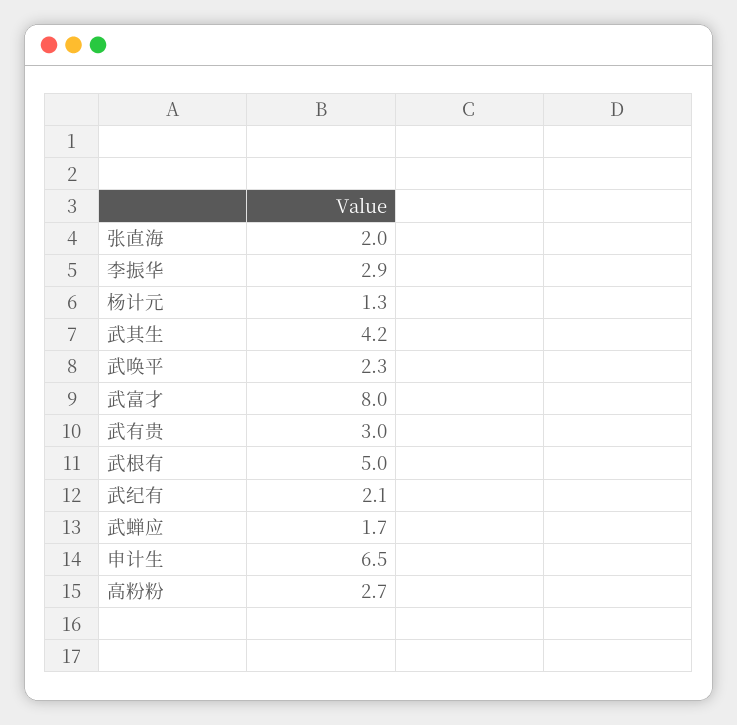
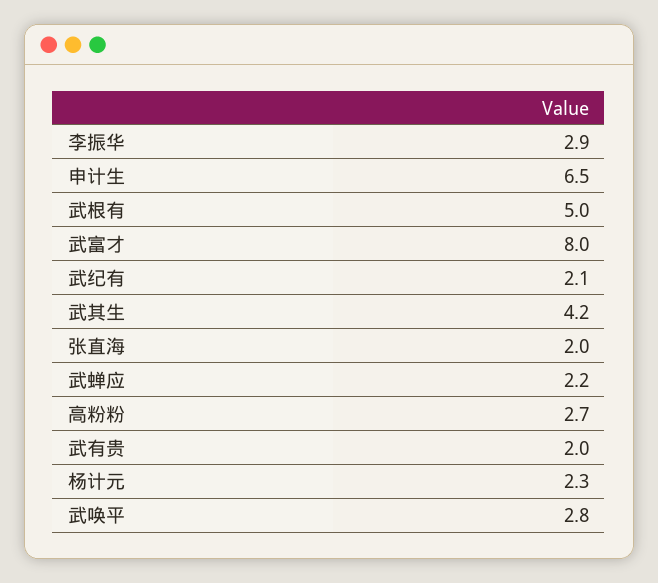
  {
    "张直海": 2,
    "李振华": 2.9,
-   "杨计元": 1.3,
+   "杨计元": 2.3,
    "武其生": 4.2,
-   "武唤平": 2.3,
+   "武唤平": 2.8,
    "武富才": 8,
-   "武有贵": 3,
+   "武有贵": 2,
    "武根有": 5,
    "武纪有": 2.1,
-   "武蝉应": 1.7,
+   "武蝉应": 2.2,
    "申计生": 6.5,
    "高粉粉": 2.7
  }

